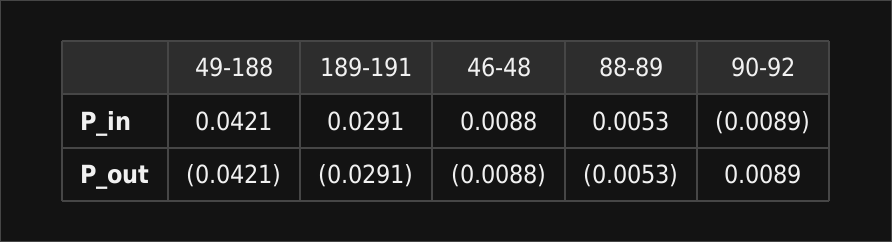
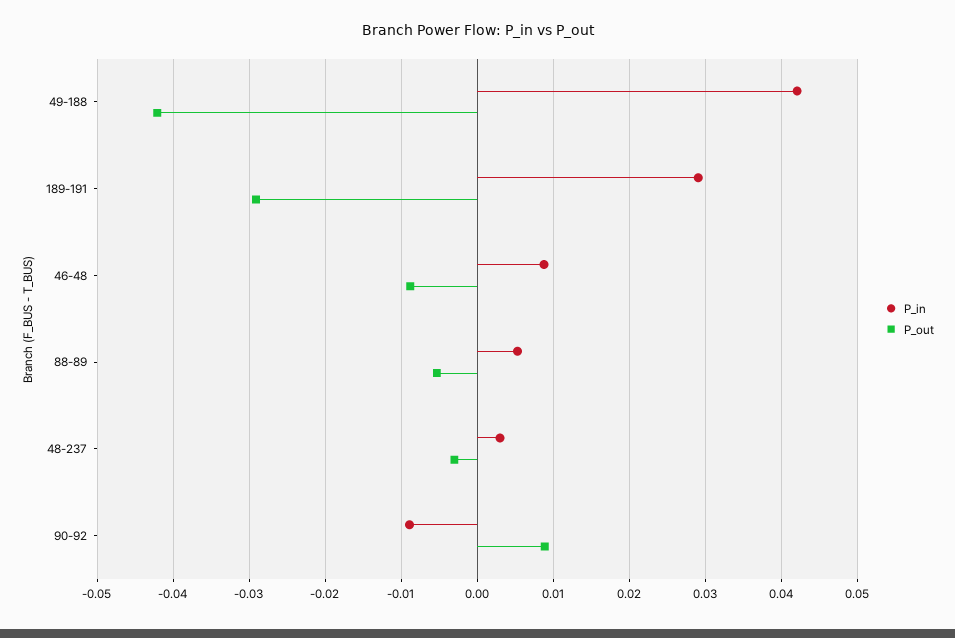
  {
    "P_in": {
      "49-188": 0.0421,
      "189-191": 0.0291,
      "46-48": 0.0088,
      "88-89": 0.0053,
-     "90-92": -0.0089
+     "90-92": -0.0089,
+     "48-237": 0.003
    },
    "P_out": {
      "49-188": -0.0421,
      "189-191": -0.0291,
      "46-48": -0.0088,
      "88-89": -0.0053,
-     "90-92": 0.0089
+     "90-92": 0.0089,
+     "48-237": -0.003
    }
  }

